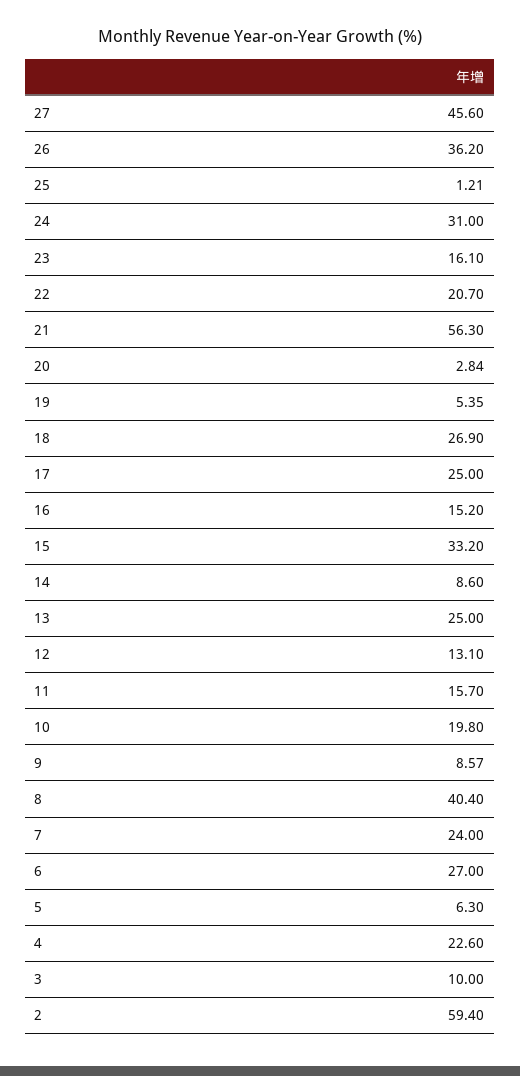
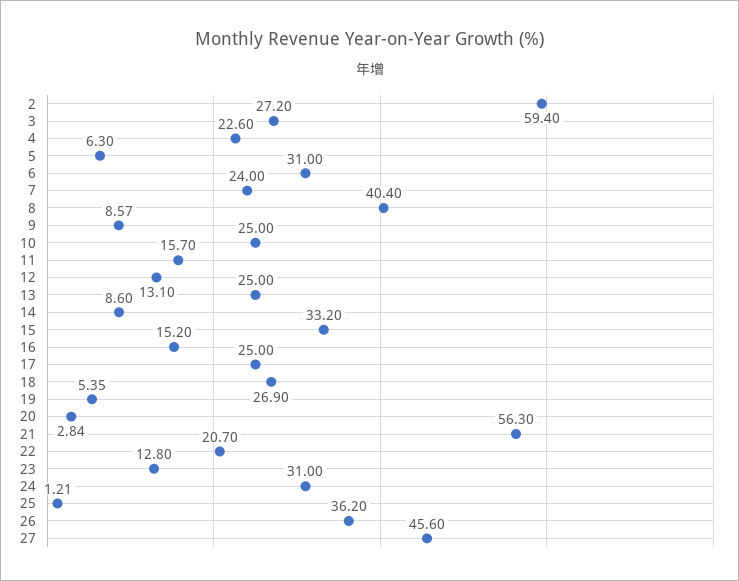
  {
    "27": 45.6,
    "26": 36.2,
    "25": 1.21,
    "24": 31,
-   "23": 16.1,
+   "23": 12.8,
    "22": 20.7,
    "21": 56.3,
    "20": 2.84,
    "19": 5.35,
    "18": 26.9,
    "17": 25,
    "16": 15.2,
    "15": 33.2,
    "14": 8.6,
    "13": 25,
    "12": 13.1,
    "11": 15.7,
-   "10": 19.8,
+   "10": 25,
    "9": 8.57,
    "8": 40.4,
    "7": 24,
-   "6": 27,
+   "6": 31,
    "5": 6.3,
    "4": 22.6,
-   "3": 10,
+   "3": 27.2,
    "2": 59.4
  }

